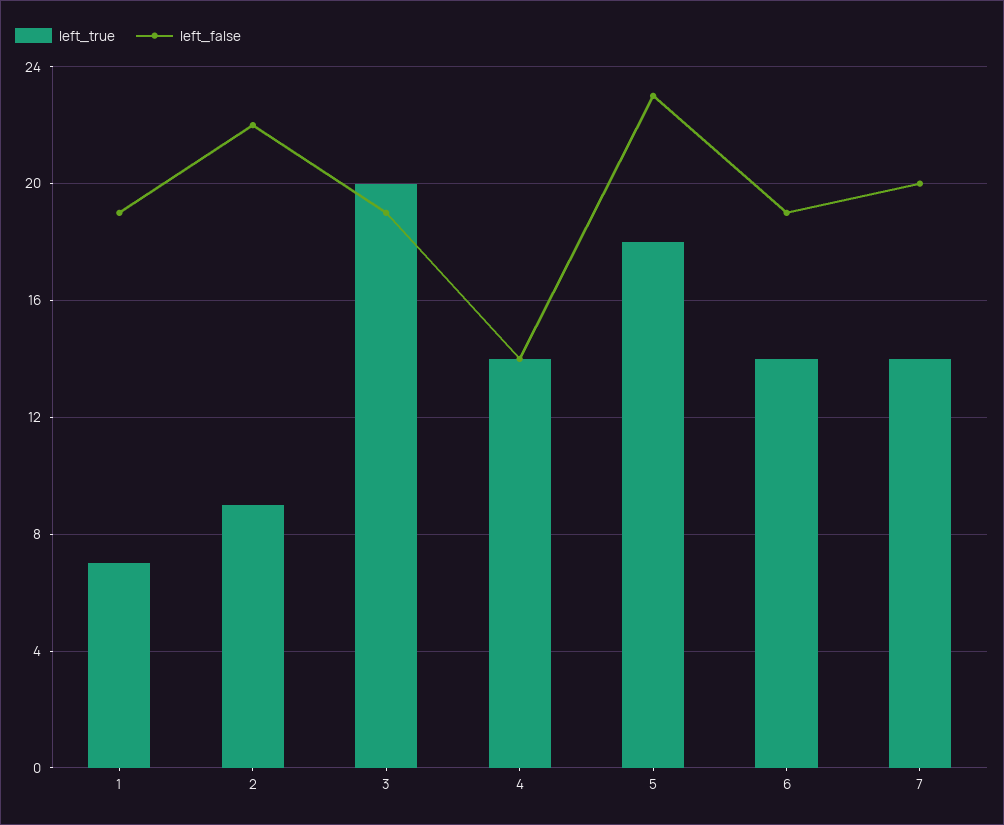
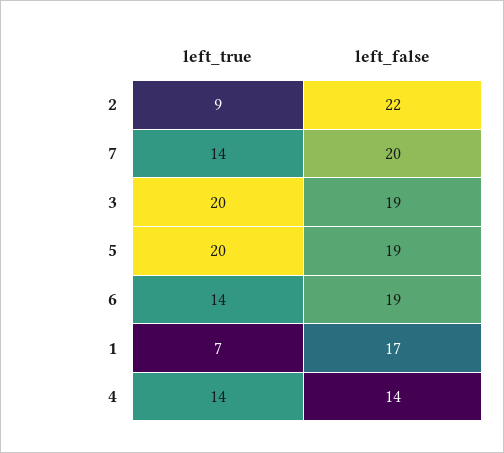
  {
    "left_true": {
      "1": 7,
      "2": 9,
      "3": 20,
      "4": 14,
-     "5": 18,
+     "5": 20,
      "6": 14,
      "7": 14
    },
    "left_false": {
-     "1": 19,
+     "1": 17,
      "2": 22,
      "3": 19,
      "4": 14,
-     "5": 23,
+     "5": 19,
      "6": 19,
      "7": 20
    }
  }

